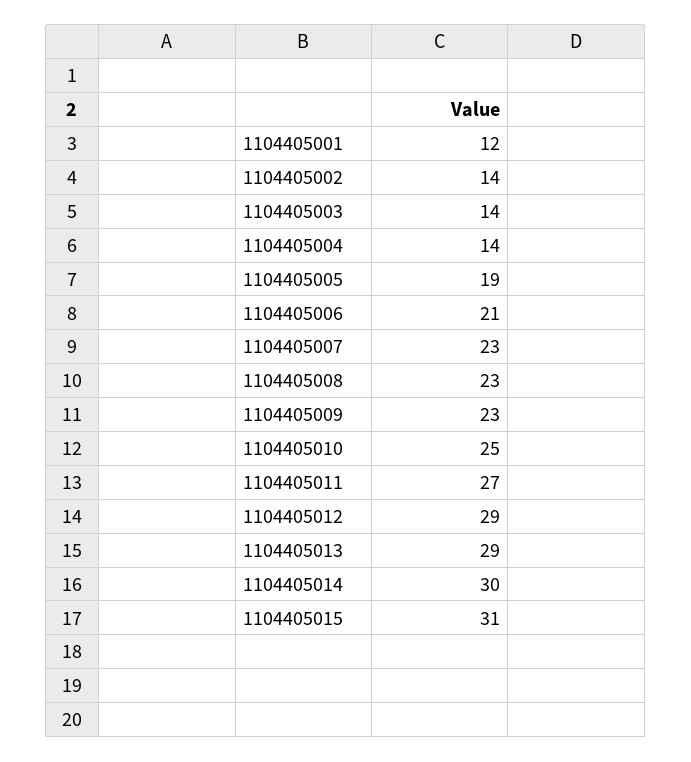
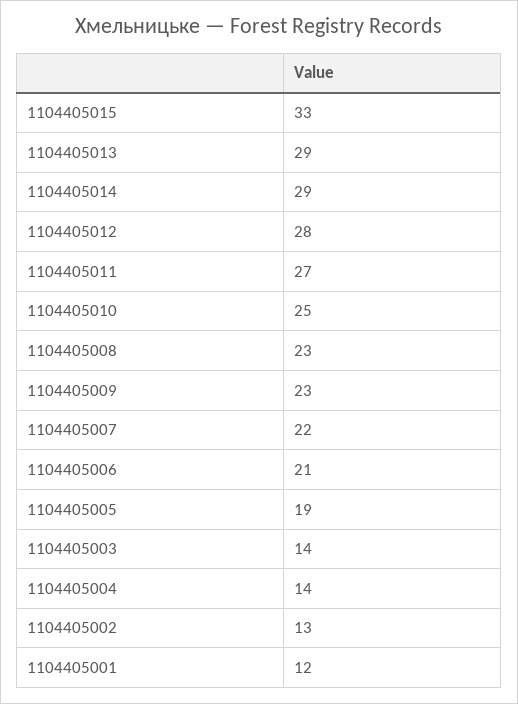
  {
    "1104405001": 12,
-   "1104405002": 14,
+   "1104405002": 13,
    "1104405003": 14,
    "1104405004": 14,
    "1104405005": 19,
    "1104405006": 21,
-   "1104405007": 23,
+   "1104405007": 22,
    "1104405008": 23,
    "1104405009": 23,
    "1104405010": 25,
    "1104405011": 27,
-   "1104405012": 29,
+   "1104405012": 28,
    "1104405013": 29,
-   "1104405014": 30,
+   "1104405014": 29,
-   "1104405015": 31
+   "1104405015": 33
  }

